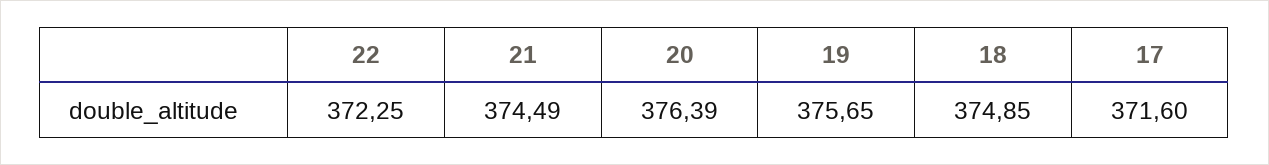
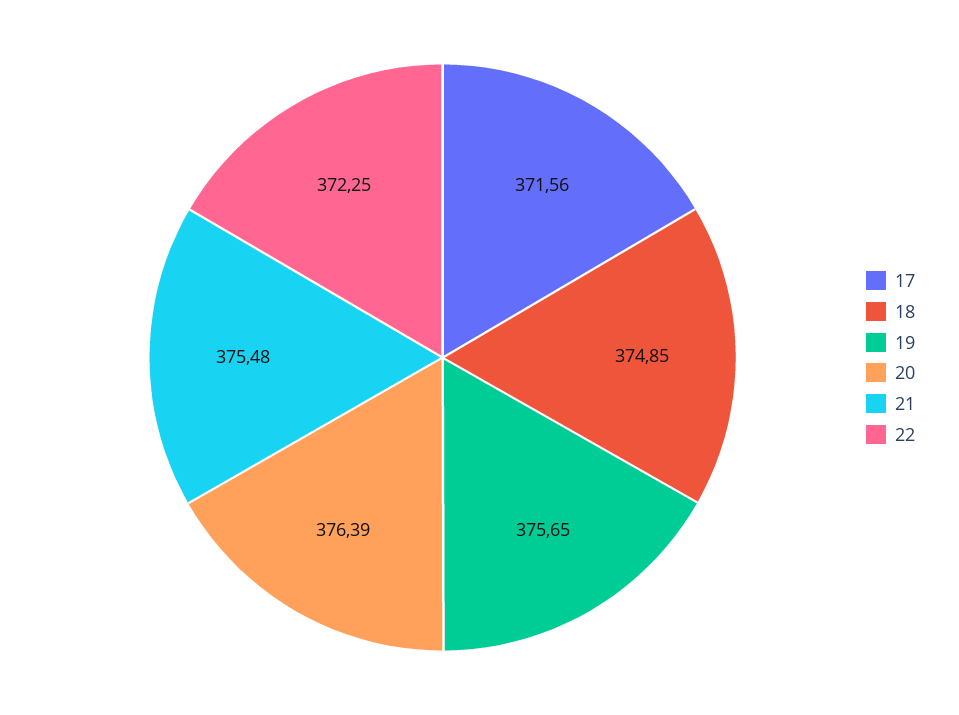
  {
    "22": 372.25,
-   "21": 374.49,
+   "21": 375.48,
    "20": 376.39,
    "19": 375.65,
    "18": 374.85,
-   "17": 371.6
+   "17": 371.56
  }

